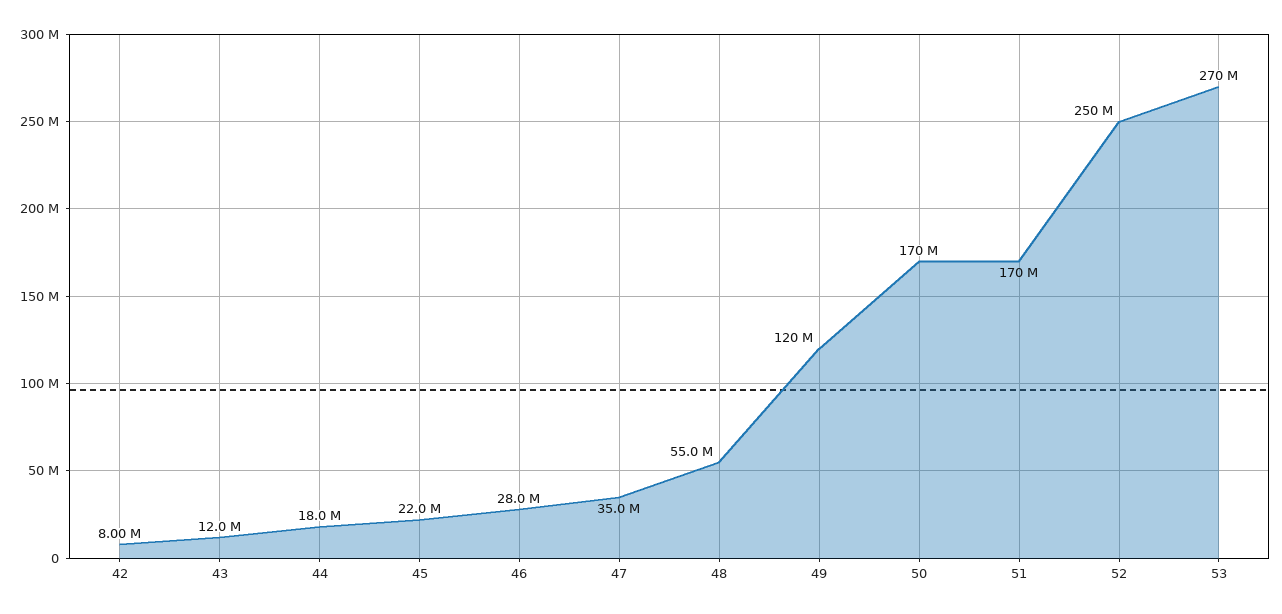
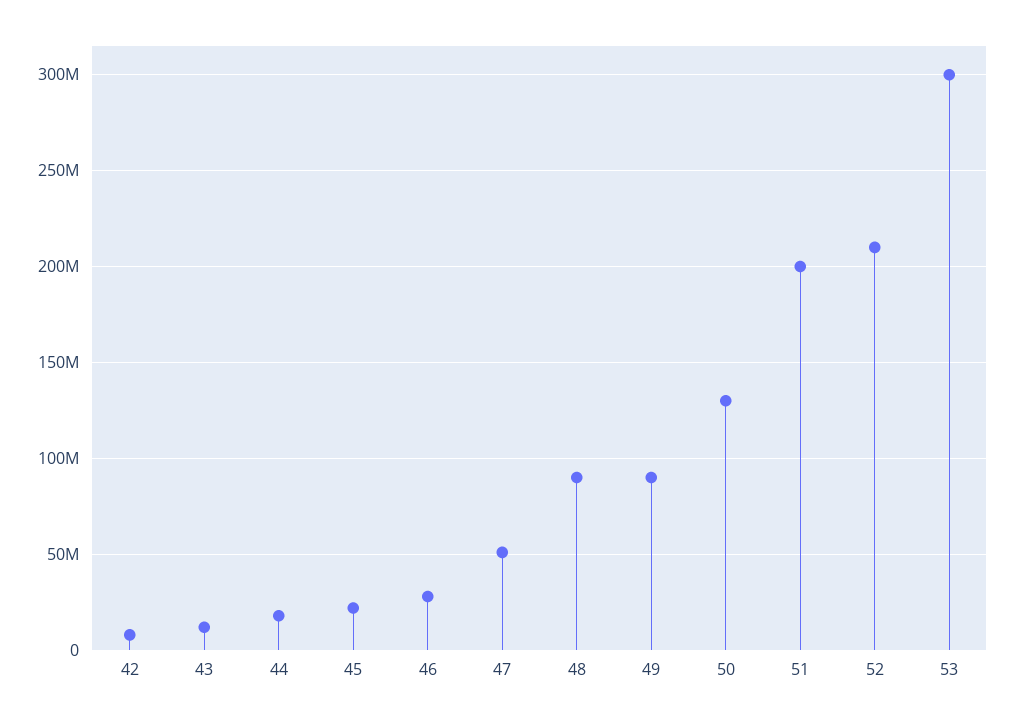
  {
    "42": 8000000,
    "43": 12000000,
    "44": 18000000,
    "45": 22000000,
    "46": 28000000,
-   "47": 35000000,
+   "47": 50000000,
-   "48": 55000000,
+   "48": 90000000,
-   "49": 120000000,
+   "49": 90000000,
-   "50": 170000000,
+   "50": 130000000,
-   "51": 170000000,
+   "51": 200000000,
-   "52": 250000000,
+   "52": 210000000,
-   "53": 270000000
+   "53": 300000000
  }

